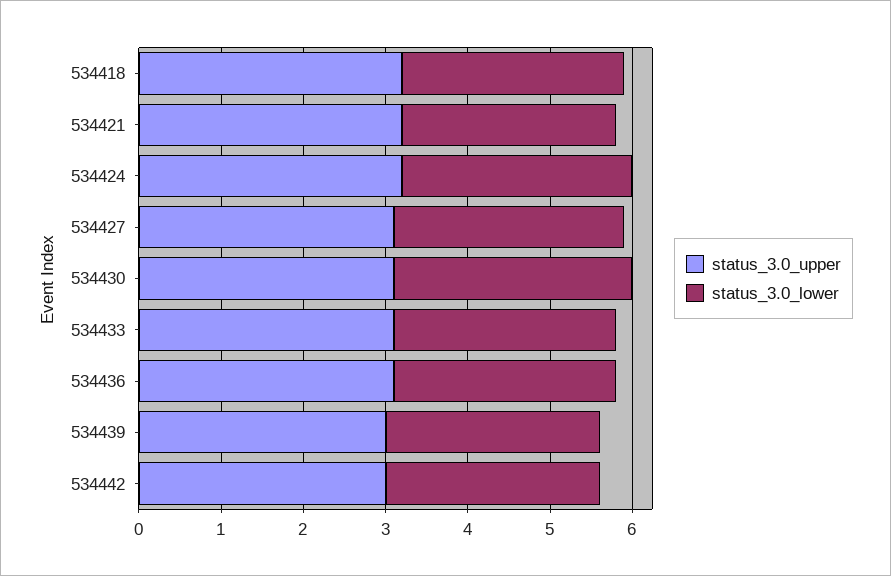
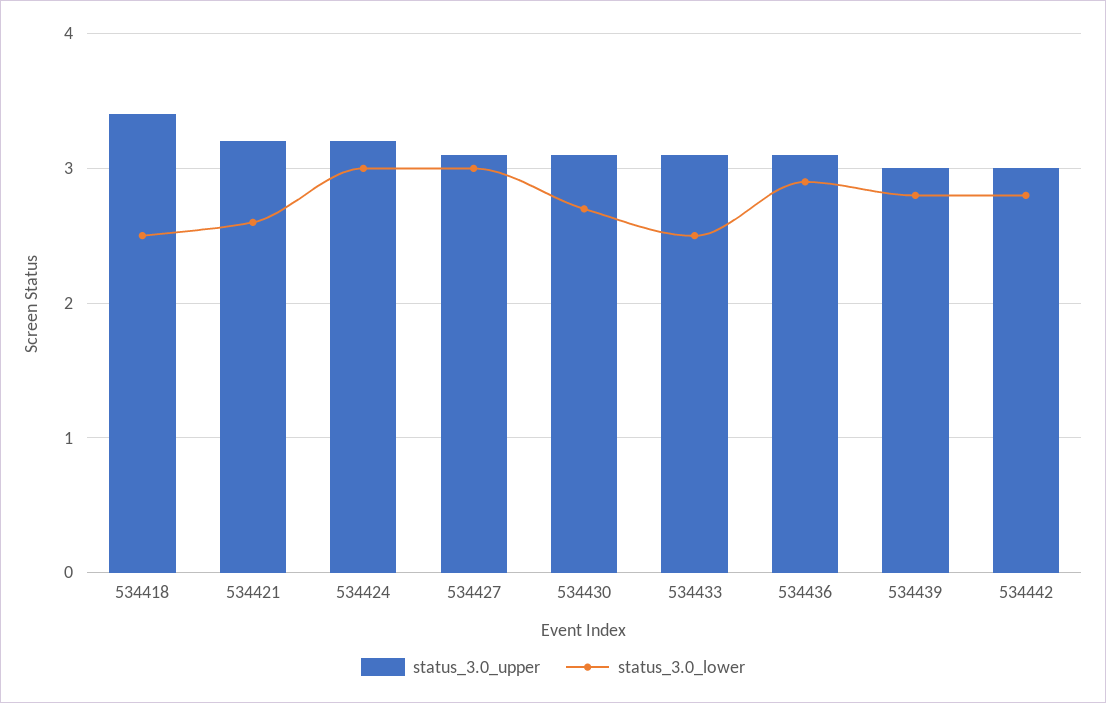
  {
    "status_3.0_upper": {
-     "534418": 3.2,
+     "534418": 3.4,
      "534421": 3.2,
      "534424": 3.2,
      "534427": 3.1,
      "534430": 3.1,
      "534433": 3.1,
      "534436": 3.1,
      "534439": 3,
      "534442": 3
    },
    "status_3.0_lower": {
-     "534418": 2.7,
+     "534418": 2.5,
      "534421": 2.6,
-     "534424": 2.8,
+     "534424": 3,
-     "534427": 2.8,
+     "534427": 3,
-     "534430": 2.9,
+     "534430": 2.7,
-     "534433": 2.7,
+     "534433": 2.5,
-     "534436": 2.7,
+     "534436": 2.9,
-     "534439": 2.6,
+     "534439": 2.8,
-     "534442": 2.6
+     "534442": 2.8
    }
  }

